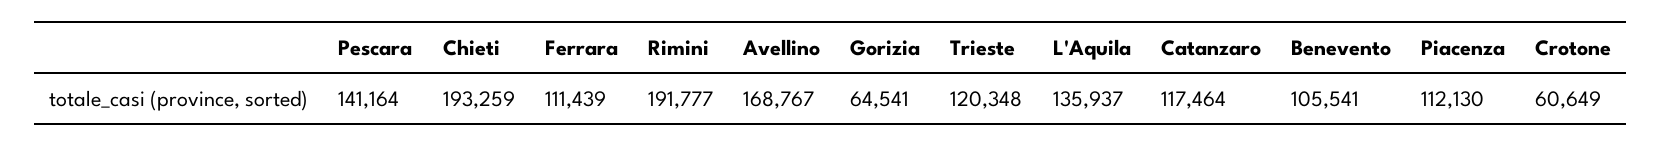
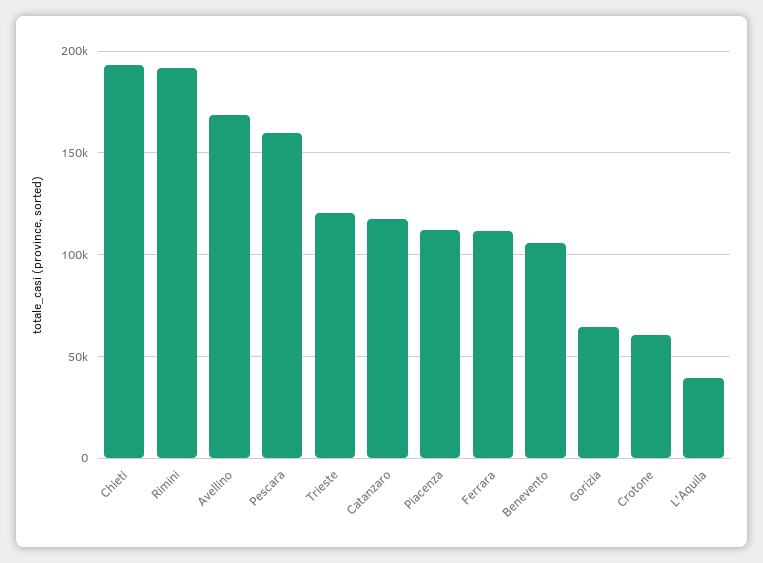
  {
-   "Pescara": 141164,
+   "Pescara": 160000,
    "Chieti": 193259,
    "Ferrara": 111439,
    "Rimini": 191777,
    "Avellino": 168767,
    "Gorizia": 64541,
    "Trieste": 120348,
-   "L'Aquila": 135937,
+   "L'Aquila": 40000,
    "Catanzaro": 117464,
    "Benevento": 105541,
    "Piacenza": 112130,
    "Crotone": 60649
  }

